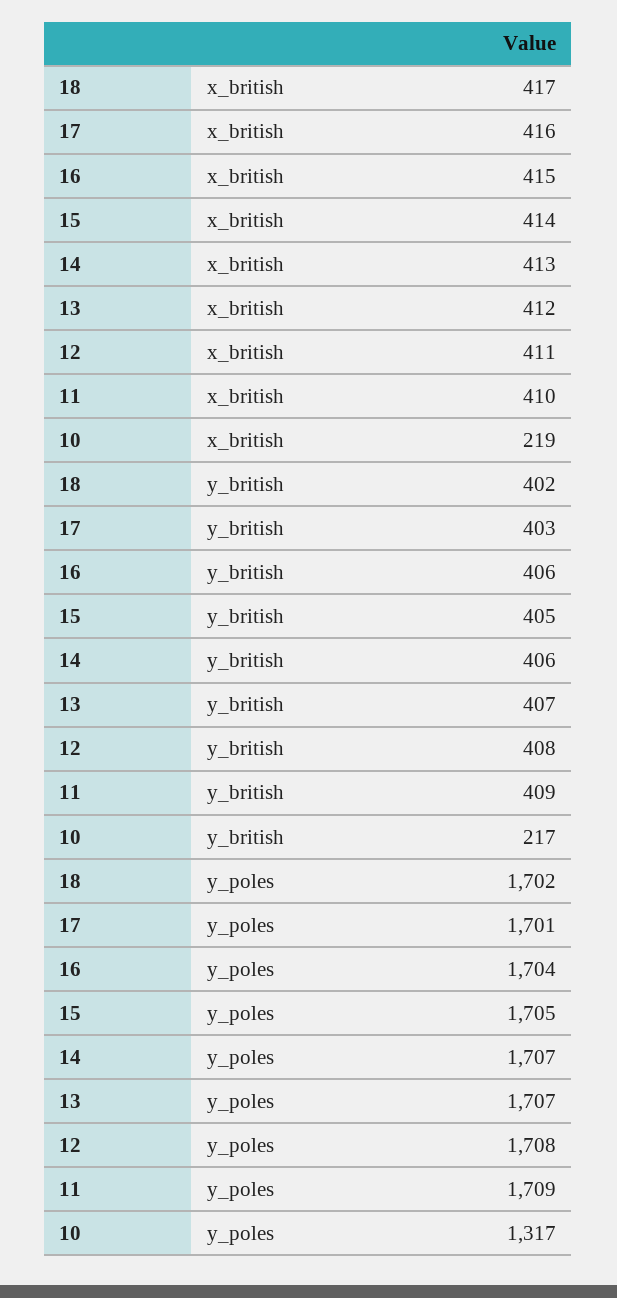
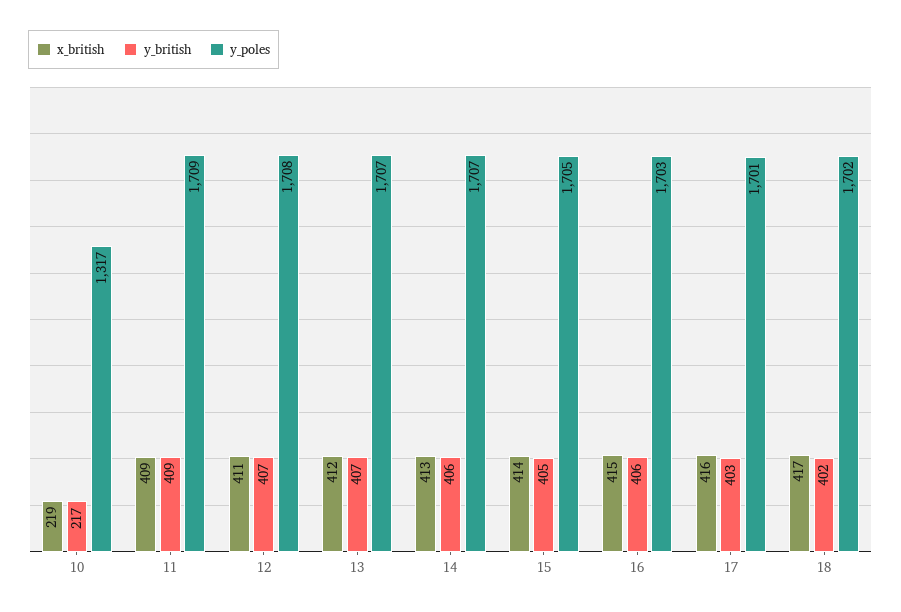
  {
    "x_british": {
      "18": 417,
      "17": 416,
      "16": 415,
      "15": 414,
      "14": 413,
      "13": 412,
      "12": 411,
-     "11": 410,
+     "11": 409,
      "10": 219
    },
    "y_british": {
      "18": 402,
      "17": 403,
      "16": 406,
      "15": 405,
      "14": 406,
      "13": 407,
-     "12": 408,
+     "12": 407,
      "11": 409,
      "10": 217
    },
    "y_poles": {
      "18": 1702,
      "17": 1701,
-     "16": 1704,
+     "16": 1703,
      "15": 1705,
      "14": 1707,
      "13": 1707,
      "12": 1708,
      "11": 1709,
      "10": 1317
    }
  }

